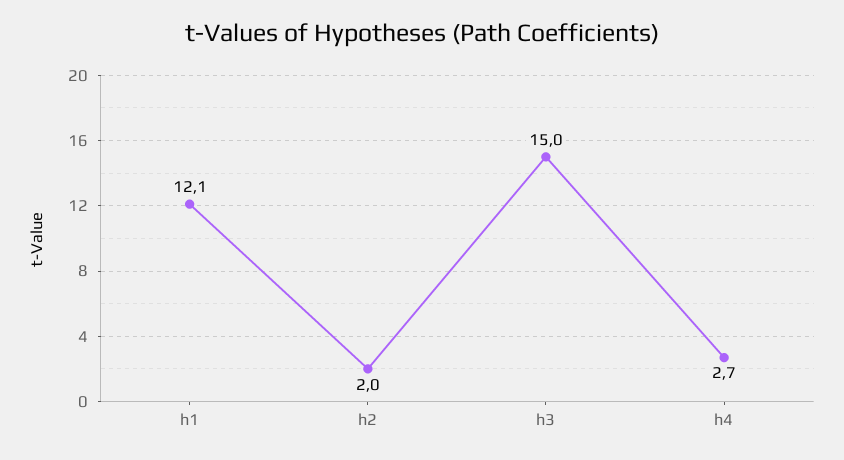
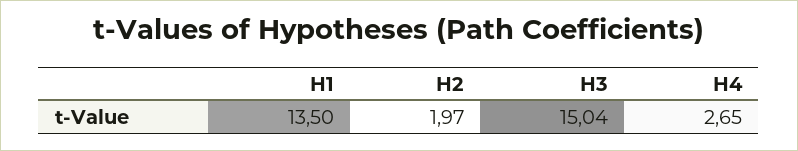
  {
-   "h1": 12.1,
+   "h1": 13.5,
    "h2": 1.97,
    "h3": 15.04,
    "h4": 2.65
  }

